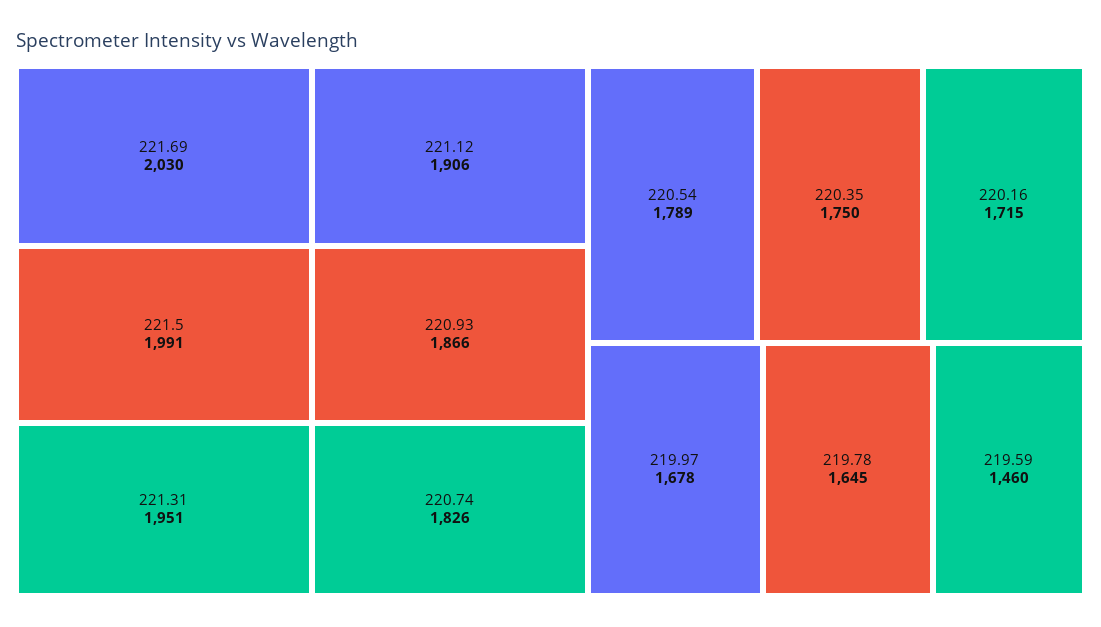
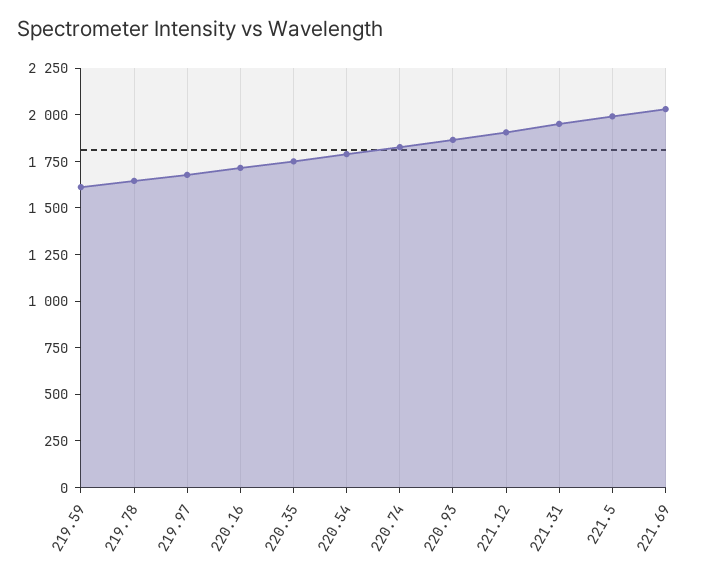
  {
    "221.69": 2030,
    "221.5": 1991,
    "221.31": 1951,
    "221.12": 1906,
    "220.93": 1866,
    "220.74": 1826,
    "220.54": 1789,
    "220.35": 1750,
    "220.16": 1715,
    "219.97": 1678,
    "219.78": 1645,
-   "219.59": 1460
+   "219.59": 1600
  }

